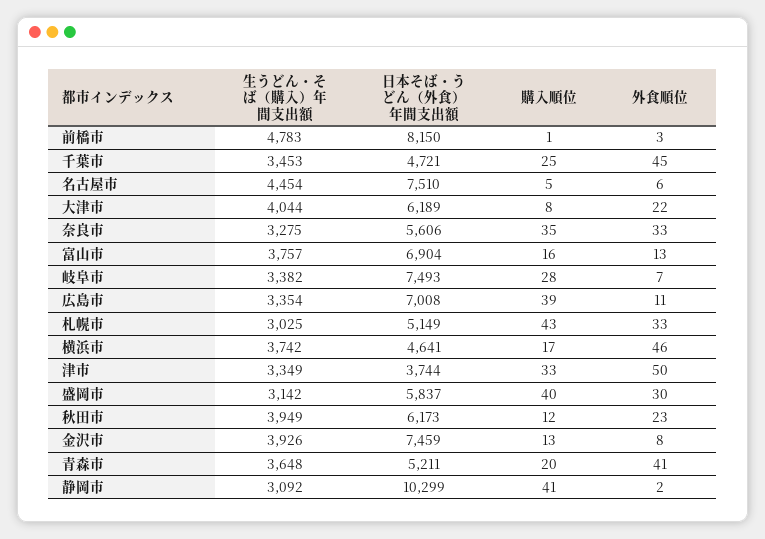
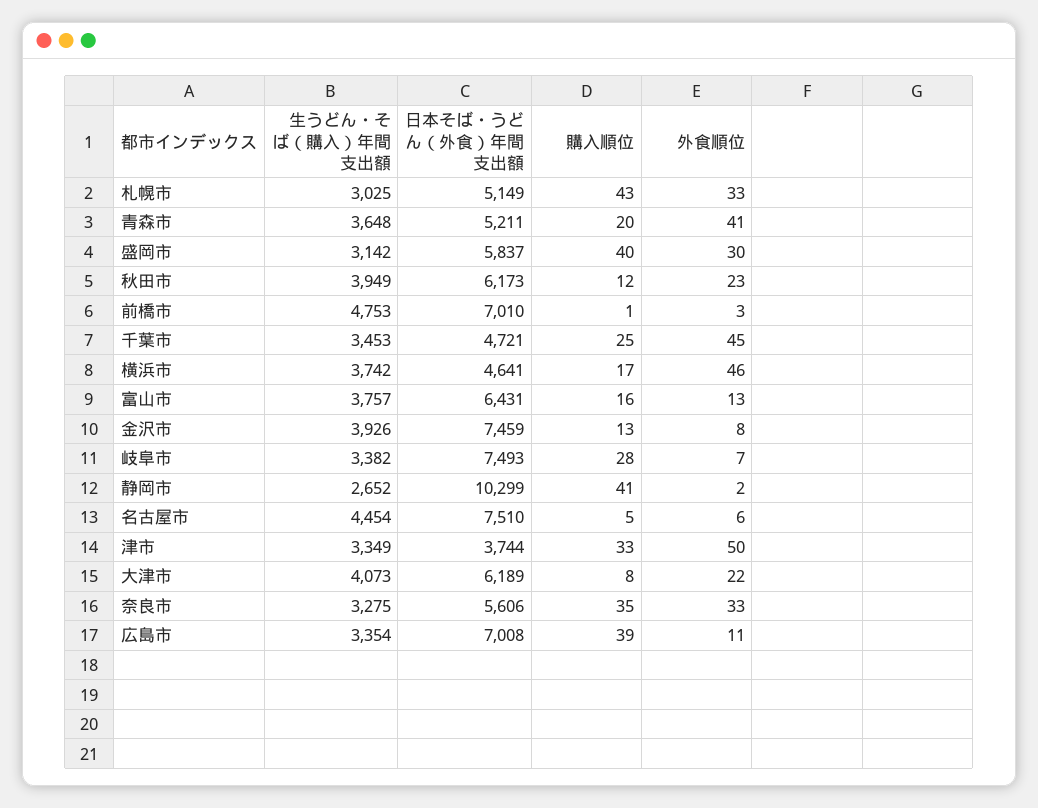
  {
    "生うどん・そば（購入）年間支出額": {
-     "前橋市": 4783,
+     "前橋市": 4753,
      "千葉市": 3453,
      "名古屋市": 4454,
-     "大津市": 4044,
+     "大津市": 4073,
      "奈良市": 3275,
      "富山市": 3757,
      "岐阜市": 3382,
      "広島市": 3354,
      "札幌市": 3025,
      "横浜市": 3742,
      "津市": 3349,
      "盛岡市": 3142,
      "秋田市": 3949,
      "金沢市": 3926,
      "青森市": 3648,
-     "静岡市": 3092
+     "静岡市": 2652
    },
    "日本そば・うどん（外食）年間支出額": {
-     "前橋市": 8150,
+     "前橋市": 7010,
      "千葉市": 4721,
      "名古屋市": 7510,
      "大津市": 6189,
      "奈良市": 5606,
-     "富山市": 6904,
+     "富山市": 6431,
      "岐阜市": 7493,
      "広島市": 7008,
      "札幌市": 5149,
      "横浜市": 4641,
      "津市": 3744,
      "盛岡市": 5837,
      "秋田市": 6173,
      "金沢市": 7459,
      "青森市": 5211,
      "静岡市": 10299
    },
    "購入順位": {
      "前橋市": 1,
      "千葉市": 25,
      "名古屋市": 5,
      "大津市": 8,
      "奈良市": 35,
      "富山市": 16,
      "岐阜市": 28,
      "広島市": 39,
      "札幌市": 43,
      "横浜市": 17,
      "津市": 33,
      "盛岡市": 40,
      "秋田市": 12,
      "金沢市": 13,
      "青森市": 20,
      "静岡市": 41
    },
    "外食順位": {
      "前橋市": 3,
      "千葉市": 45,
      "名古屋市": 6,
      "大津市": 22,
      "奈良市": 33,
      "富山市": 13,
      "岐阜市": 7,
      "広島市": 11,
      "札幌市": 33,
      "横浜市": 46,
      "津市": 50,
      "盛岡市": 30,
      "秋田市": 23,
      "金沢市": 8,
      "青森市": 41,
      "静岡市": 2
    }
  }

